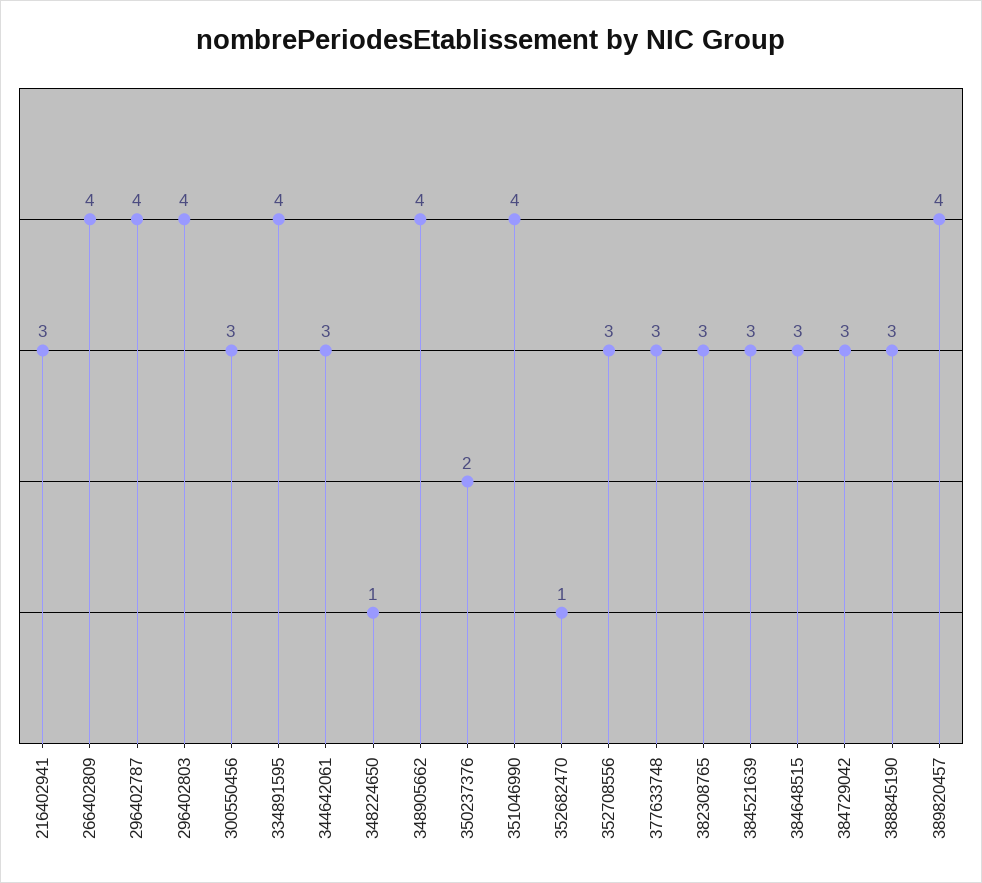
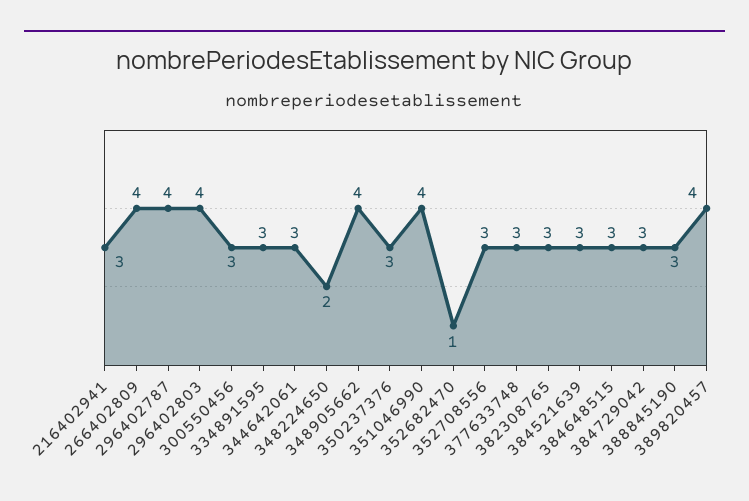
  {
    "216402941": 3,
    "266402809": 4,
    "296402787": 4,
    "296402803": 4,
    "300550456": 3,
-   "334891595": 4,
+   "334891595": 3,
    "344642061": 3,
-   "348224650": 1,
+   "348224650": 2,
    "348905662": 4,
-   "350237376": 2,
+   "350237376": 3,
    "351046990": 4,
    "352682470": 1,
    "352708556": 3,
    "377633748": 3,
    "382308765": 3,
    "384521639": 3,
    "384648515": 3,
    "384729042": 3,
    "388845190": 3,
    "389820457": 4
  }

